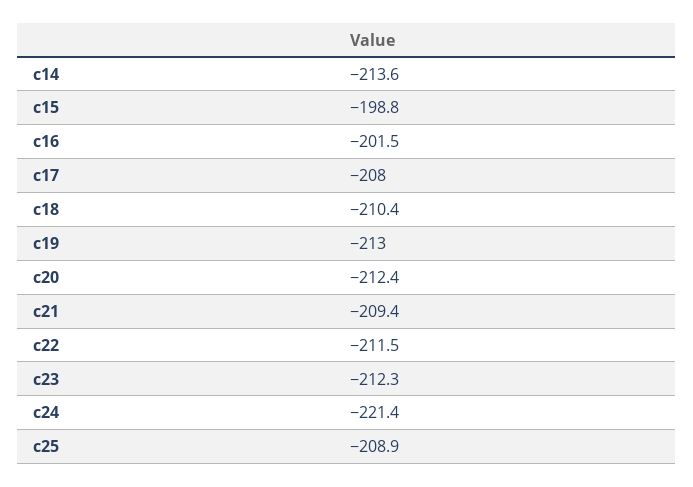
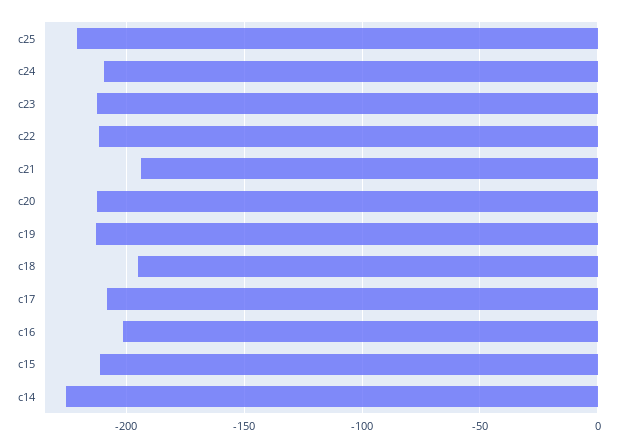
  {
-   "c14": -213.6,
+   "c14": -225,
-   "c15": -198.8,
+   "c15": -210,
    "c16": -201.5,
    "c17": -208,
-   "c18": -210.4,
+   "c18": -195,
    "c19": -213,
    "c20": -212.4,
-   "c21": -209.4,
+   "c21": -195,
    "c22": -211.5,
    "c23": -212.3,
-   "c24": -221.4,
+   "c24": -210,
-   "c25": -208.9
+   "c25": -220
  }

